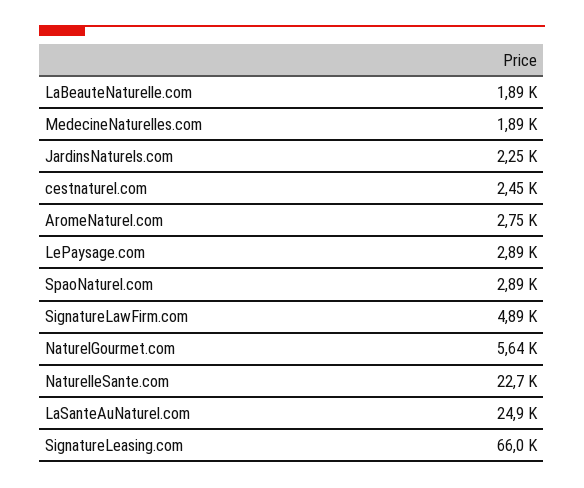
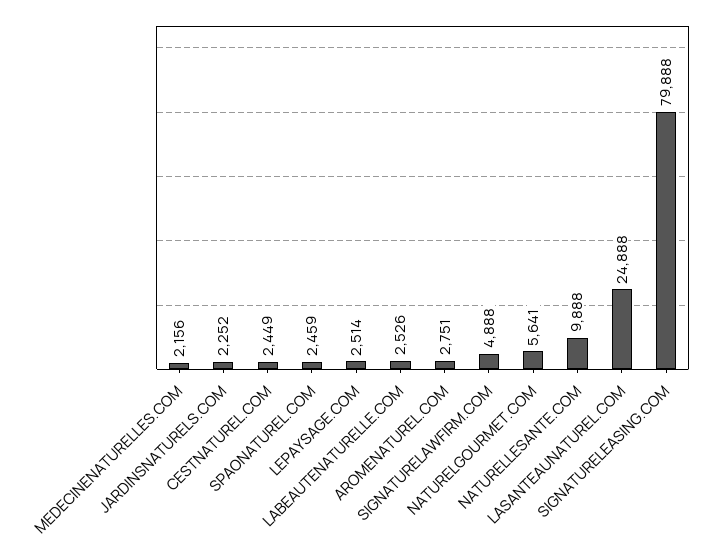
  {
-   "LaBeauteNaturelle.com": 1890,
+   "LaBeauteNaturelle.com": 2526,
-   "MedecineNaturelles.com": 1890,
+   "MedecineNaturelles.com": 2156,
    "JardinsNaturels.com": 2252,
    "cestnaturel.com": 2449,
    "AromeNaturel.com": 2751,
-   "LePaysage.com": 2890,
+   "LePaysage.com": 2514,
-   "SpaoNaturel.com": 2890,
+   "SpaoNaturel.com": 2459,
    "SignatureLawFirm.com": 4888,
    "NaturelGourmet.com": 5641,
-   "NaturelleSante.com": 22700,
+   "NaturelleSante.com": 9888,
    "LaSanteAuNaturel.com": 24888,
-   "SignatureLeasing.com": 66000
+   "SignatureLeasing.com": 79888
  }

